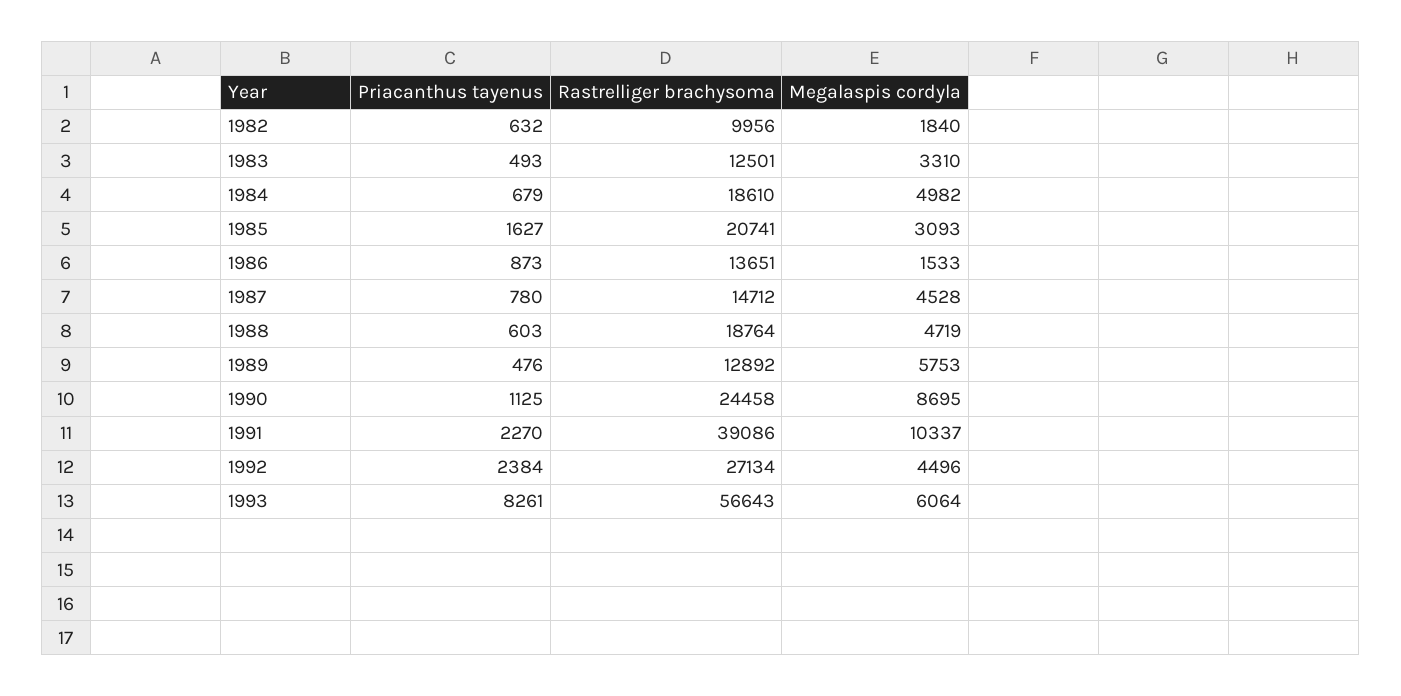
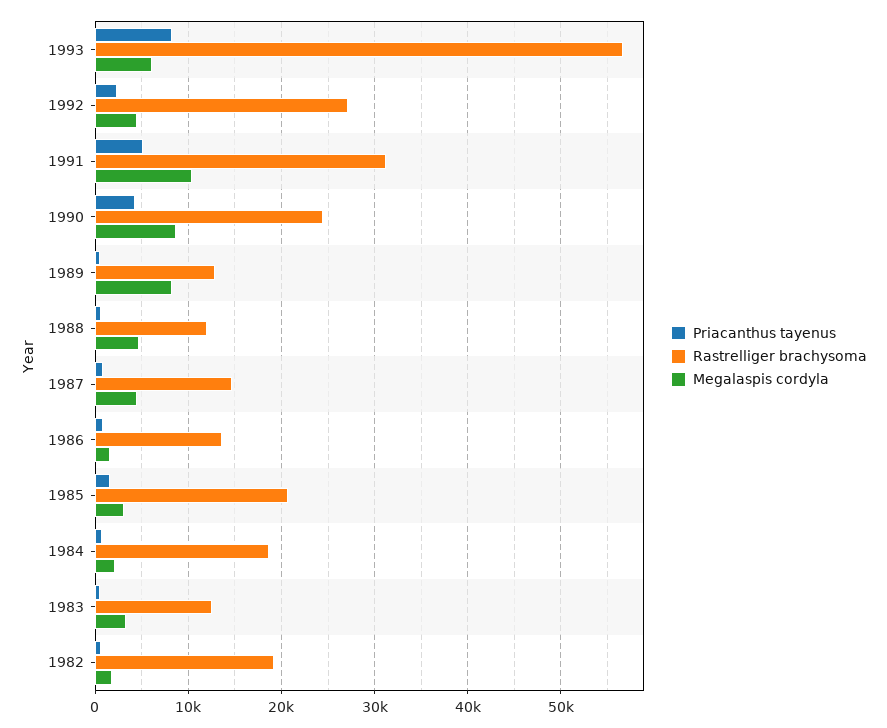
  {
    "Priacanthus tayenus": {
      "1982": 632,
      "1983": 493,
      "1984": 679,
      "1985": 1627,
      "1986": 873,
      "1987": 780,
      "1988": 603,
      "1989": 476,
-     "1990": 1125,
+     "1990": 4000,
-     "1991": 2270,
+     "1991": 5000,
      "1992": 2384,
      "1993": 8261
    },
    "Rastrelliger brachysoma": {
-     "1982": 9956,
+     "1982": 19000,
      "1983": 12501,
      "1984": 18610,
      "1985": 20741,
      "1986": 13651,
      "1987": 14712,
-     "1988": 18764,
+     "1988": 12000,
      "1989": 12892,
      "1990": 24458,
-     "1991": 39086,
+     "1991": 31000,
      "1992": 27134,
      "1993": 56643
    },
    "Megalaspis cordyla": {
      "1982": 1840,
      "1983": 3310,
-     "1984": 4982,
+     "1984": 2000,
      "1985": 3093,
      "1986": 1533,
      "1987": 4528,
      "1988": 4719,
-     "1989": 5753,
+     "1989": 8000,
      "1990": 8695,
      "1991": 10337,
      "1992": 4496,
      "1993": 6064
    }
  }

